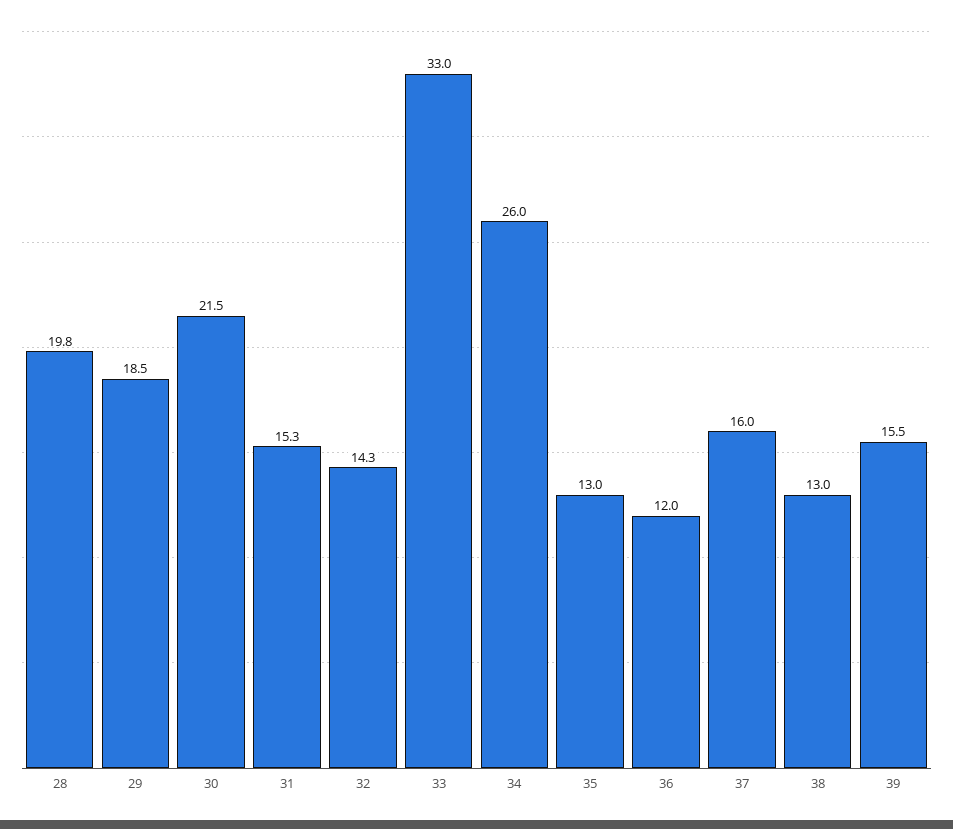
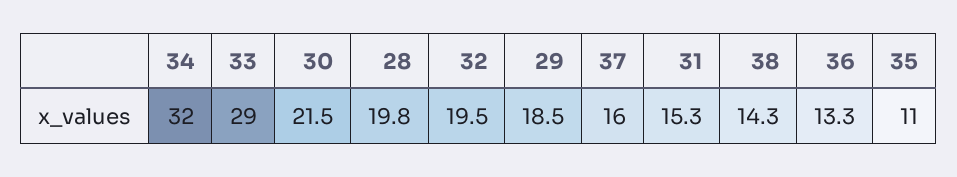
  {
    "28": 19.8,
    "29": 18.5,
    "30": 21.5,
    "31": 15.3,
-   "32": 14.3,
+   "32": 19.5,
-   "33": 33,
+   "33": 29,
-   "34": 26,
+   "34": 32,
-   "35": 13,
+   "35": 11,
-   "36": 12,
+   "36": 13.3,
    "37": 16,
-   "38": 13,
+   "38": 14.3
-   "39": 15.5
  }

